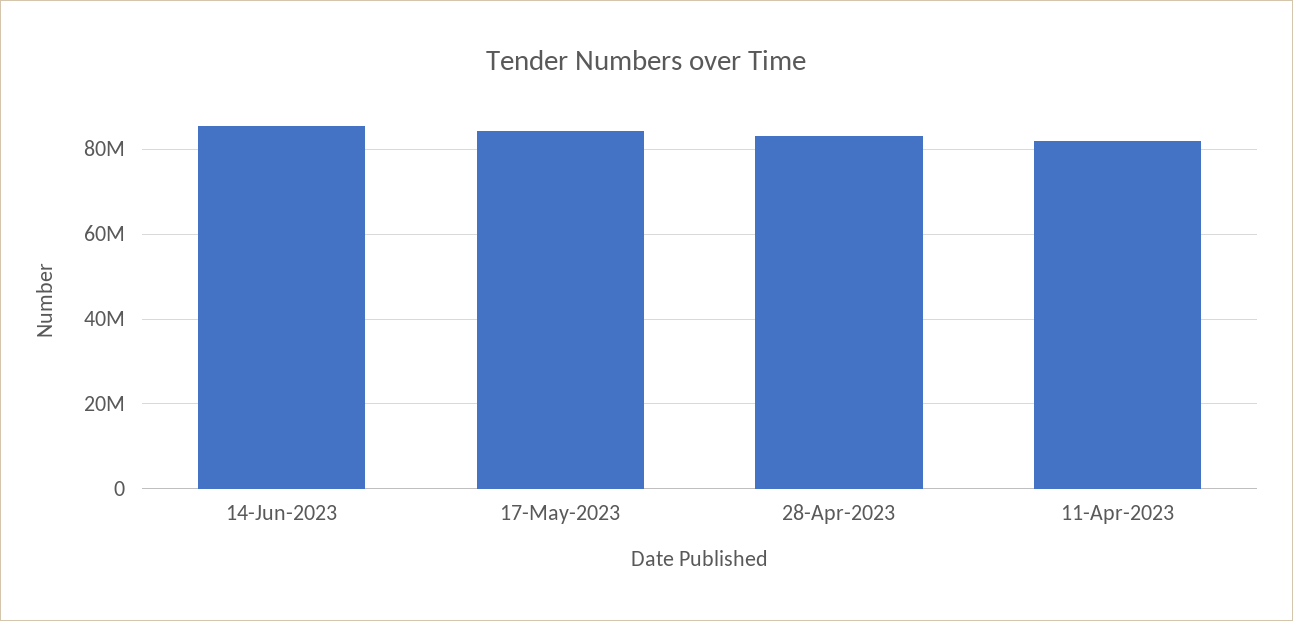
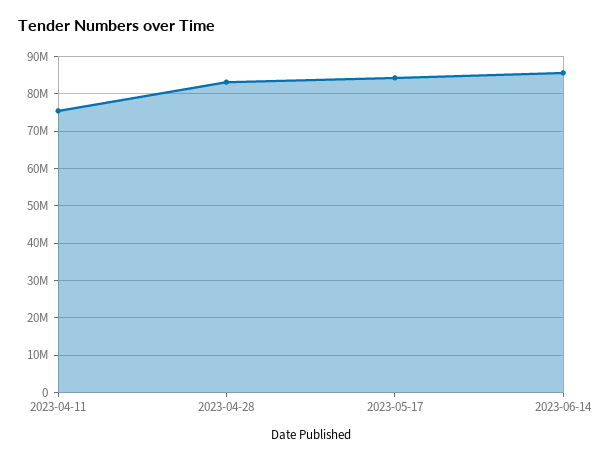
  {
    "14-Jun-2023": 86000000,
    "17-May-2023": 84000000,
    "28-Apr-2023": 84000000,
-   "11-Apr-2023": 82000000
+   "11-Apr-2023": 76000000
  }

